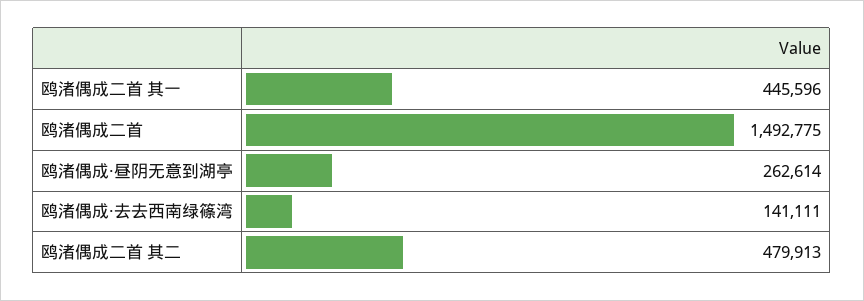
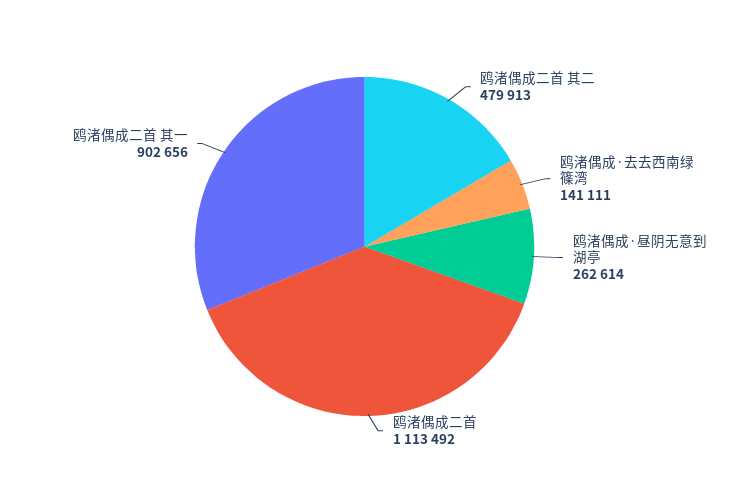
  {
-   "鸥渚偶成二首 其一": 445596,
+   "鸥渚偶成二首 其一": 902656,
-   "鸥渚偶成二首": 1492775,
+   "鸥渚偶成二首": 1113492,
    "鸥渚偶成·昼阴无意到湖亭": 262614,
    "鸥渚偶成·去去西南绿篠湾": 141111,
    "鸥渚偶成二首 其二": 479913
  }

